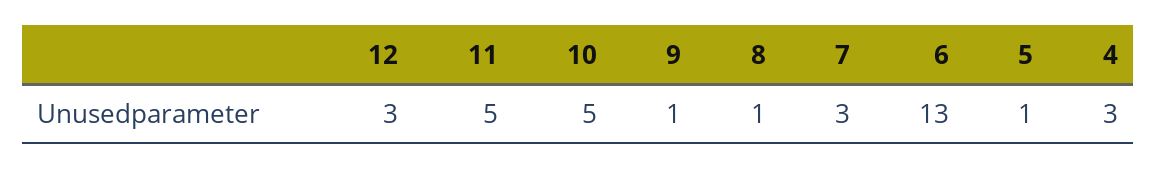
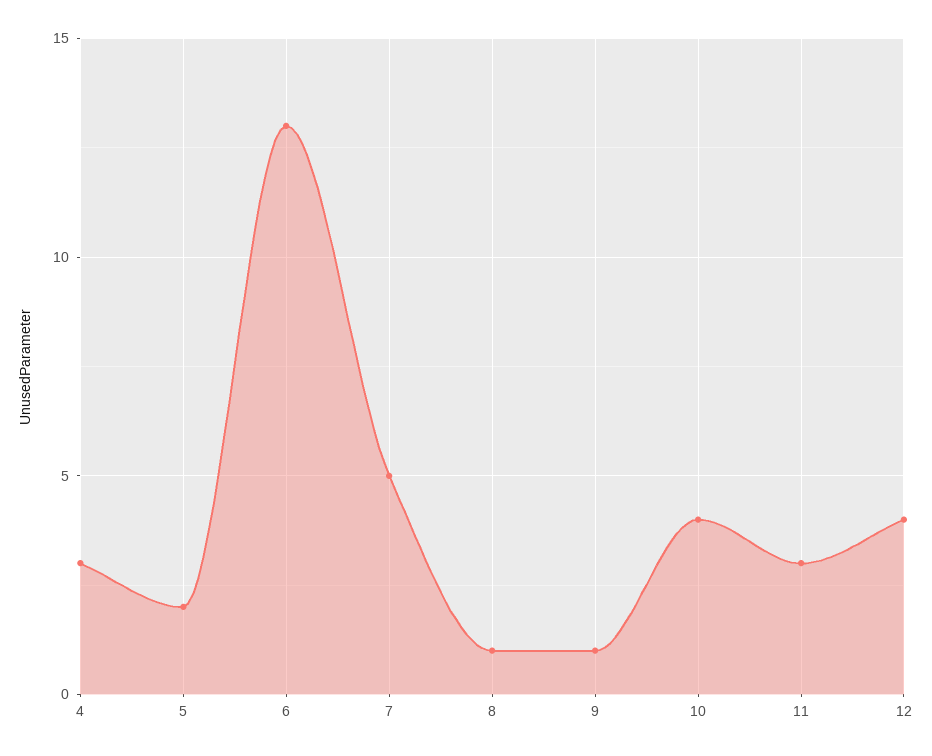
  {
-   "12": 3,
+   "12": 4,
-   "11": 5,
+   "11": 3,
-   "10": 5,
+   "10": 4,
    "9": 1,
    "8": 1,
-   "7": 3,
+   "7": 5,
    "6": 13,
-   "5": 1,
+   "5": 2,
    "4": 3
  }

